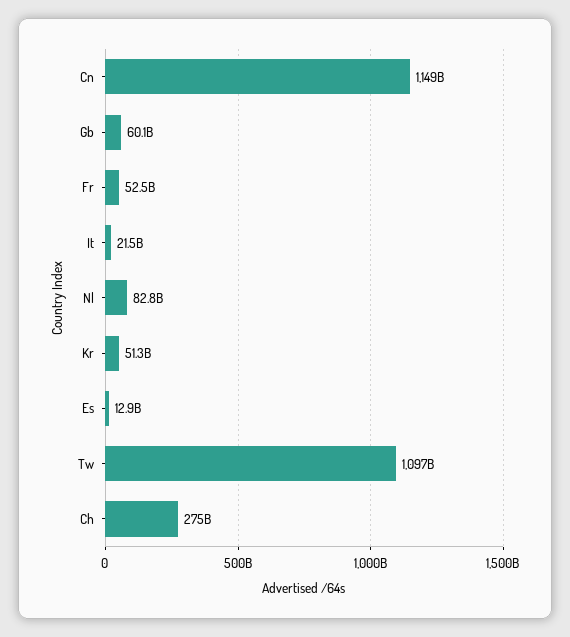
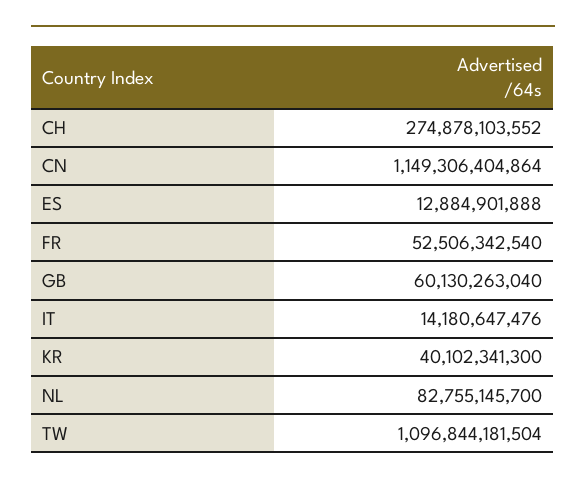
  {
    "Cn": 1149306404864,
    "Gb": 60130263040,
    "Fr": 52506342540,
-   "It": 21500000000,
+   "It": 14180647476,
    "Nl": 82755145700,
-   "Kr": 51300000000,
+   "Kr": 40102341300,
    "Es": 12884901888,
    "Tw": 1096844181504,
    "Ch": 274878103552
  }

